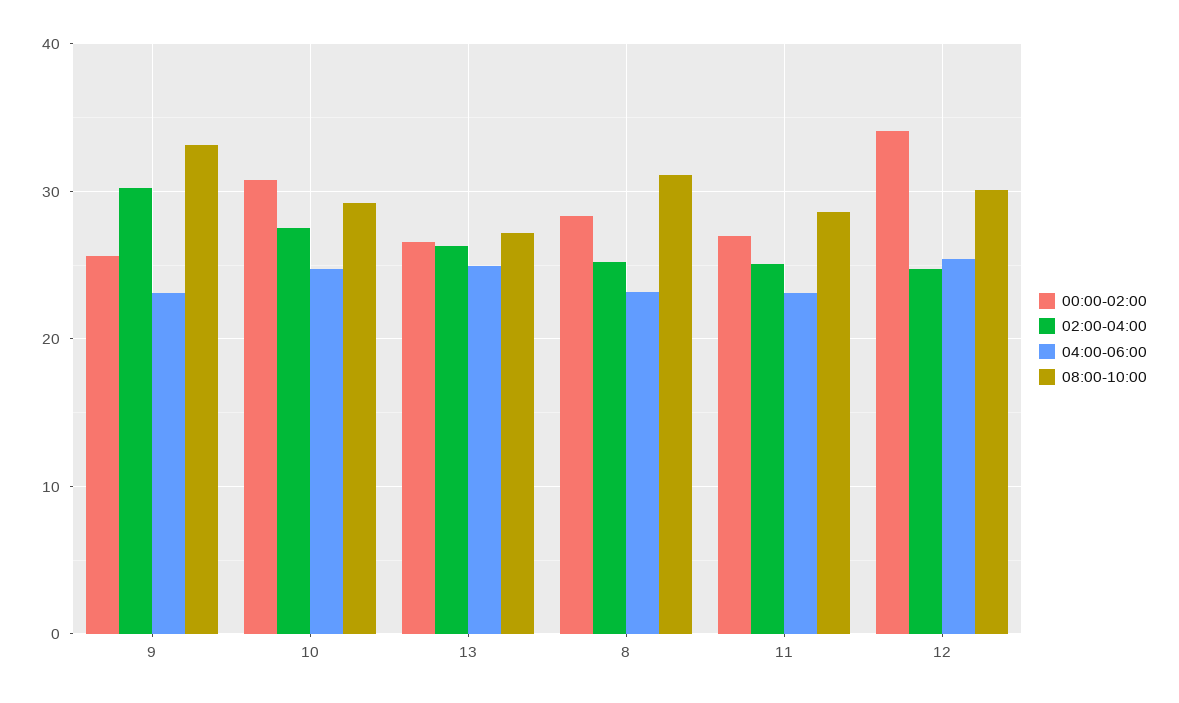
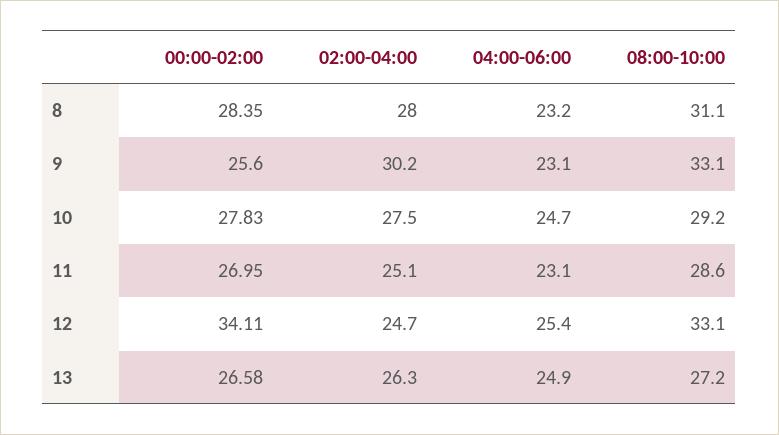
  {
    "00:00-02:00": {
      "9": 25.6,
-     "10": 31,
+     "10": 27.83,
      "13": 26.58,
      "8": 28.35,
      "11": 26.95,
      "12": 34.11
    },
    "02:00-04:00": {
      "9": 30.2,
      "10": 27.5,
      "13": 26.3,
-     "8": 25,
+     "8": 28,
      "11": 25.1,
      "12": 24.7
    },
    "04:00-06:00": {
      "9": 23.1,
      "10": 24.7,
      "13": 24.9,
      "8": 23.2,
      "11": 23.1,
      "12": 25.4
    },
    "08:00-10:00": {
      "9": 33.1,
      "10": 29.2,
      "13": 27.2,
      "8": 31.1,
      "11": 28.6,
-     "12": 30
+     "12": 33.1
    }
  }

